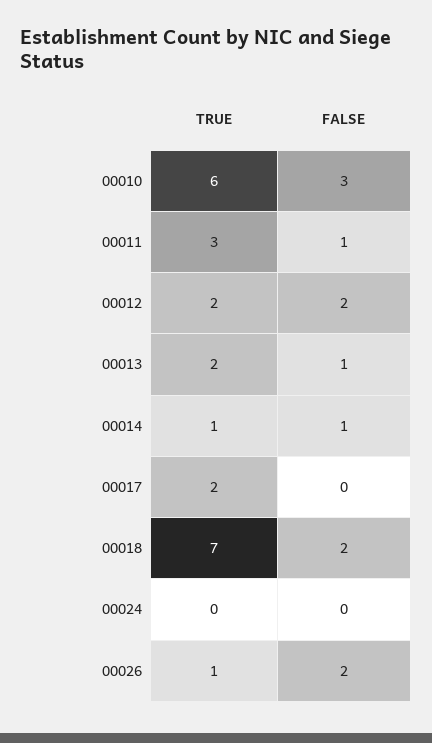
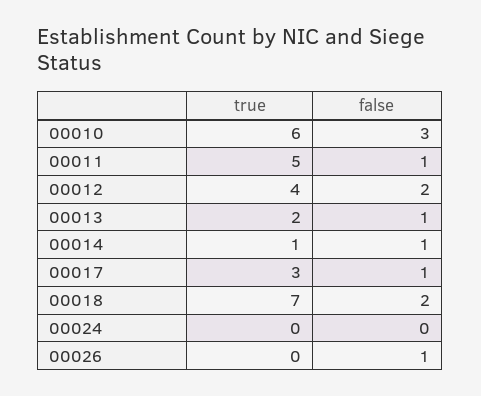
  {
    "TRUE": {
      "00010": 6,
-     "00011": 3,
+     "00011": 5,
-     "00012": 2,
+     "00012": 4,
      "00013": 2,
      "00014": 1,
-     "00017": 2,
+     "00017": 3,
      "00018": 7,
      "00024": 0,
-     "00026": 1
+     "00026": 0
    },
    "FALSE": {
      "00010": 3,
      "00011": 1,
      "00012": 2,
      "00013": 1,
      "00014": 1,
-     "00017": 0,
+     "00017": 1,
      "00018": 2,
      "00024": 0,
-     "00026": 2
+     "00026": 1
    }
  }

